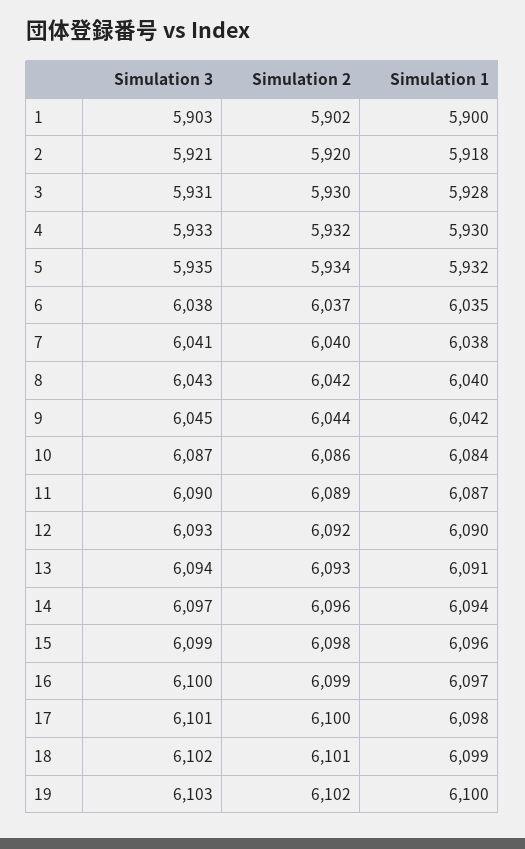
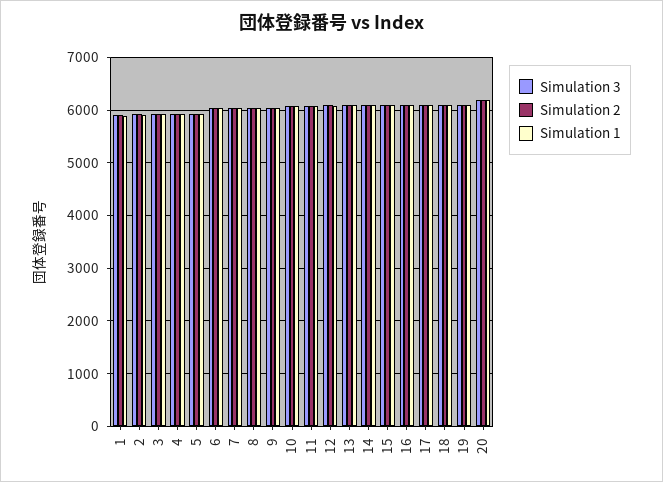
  {
    "Simulation 3": {
      "1": 5903,
      "2": 5921,
      "3": 5931,
      "4": 5933,
      "5": 5935,
      "6": 6038,
      "7": 6041,
      "8": 6043,
      "9": 6045,
      "10": 6087,
      "11": 6090,
      "12": 6093,
      "13": 6094,
      "14": 6097,
      "15": 6099,
      "16": 6100,
      "17": 6101,
      "18": 6102,
-     "19": 6103
+     "19": 6103,
+     "20": 6200
    },
    "Simulation 2": {
      "1": 5902,
      "2": 5920,
      "3": 5930,
      "4": 5932,
      "5": 5934,
      "6": 6037,
      "7": 6040,
      "8": 6042,
      "9": 6044,
      "10": 6086,
      "11": 6089,
      "12": 6092,
      "13": 6093,
      "14": 6096,
      "15": 6098,
      "16": 6099,
      "17": 6100,
      "18": 6101,
-     "19": 6102
+     "19": 6102,
+     "20": 6200
    },
    "Simulation 1": {
      "1": 5900,
      "2": 5918,
      "3": 5928,
      "4": 5930,
      "5": 5932,
      "6": 6035,
      "7": 6038,
      "8": 6040,
      "9": 6042,
      "10": 6084,
      "11": 6087,
      "12": 6090,
      "13": 6091,
      "14": 6094,
      "15": 6096,
      "16": 6097,
      "17": 6098,
      "18": 6099,
-     "19": 6100
+     "19": 6100,
+     "20": 6200
    }
  }

